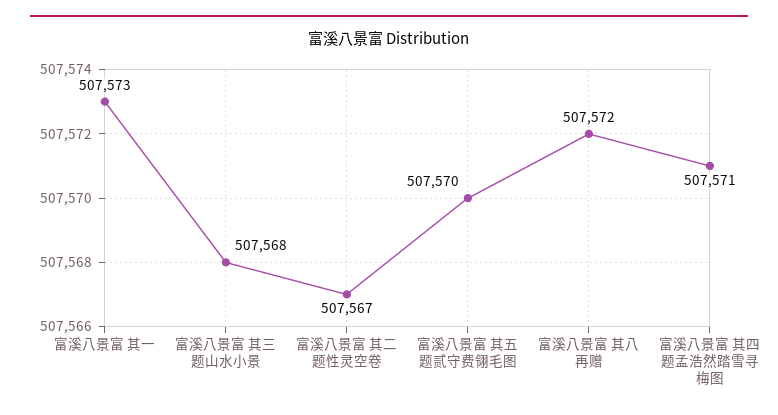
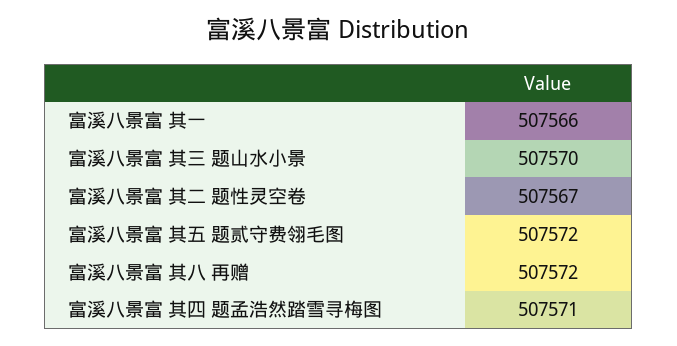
  {
-   "富溪八景富 其一": 507573,
+   "富溪八景富 其一": 507566,
-   "富溪八景富 其三 题山水小景": 507568,
+   "富溪八景富 其三 题山水小景": 507570,
    "富溪八景富 其二 题性灵空卷": 507567,
-   "富溪八景富 其五 题贰守费翎毛图": 507570,
+   "富溪八景富 其五 题贰守费翎毛图": 507572,
    "富溪八景富 其八 再赠": 507572,
    "富溪八景富 其四 题孟浩然踏雪寻梅图": 507571
  }

